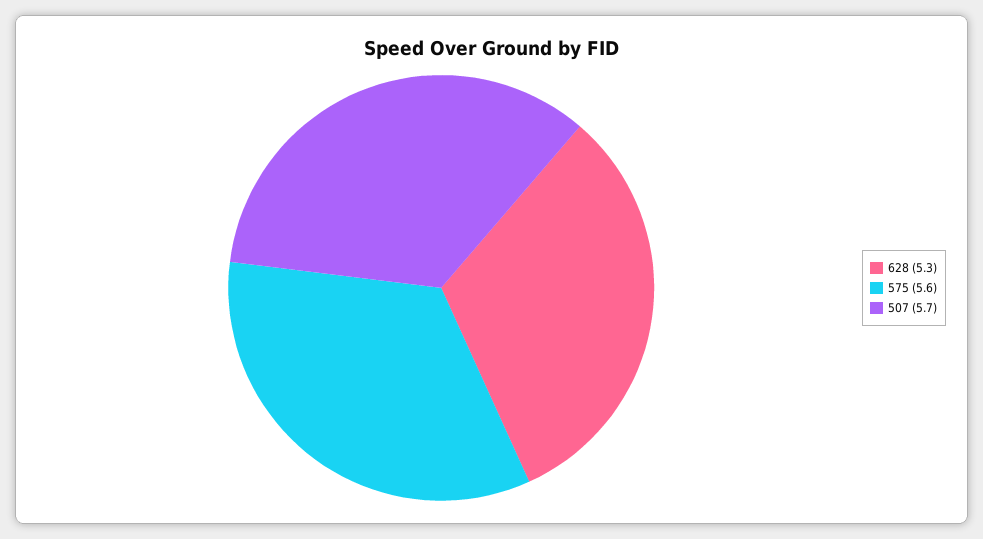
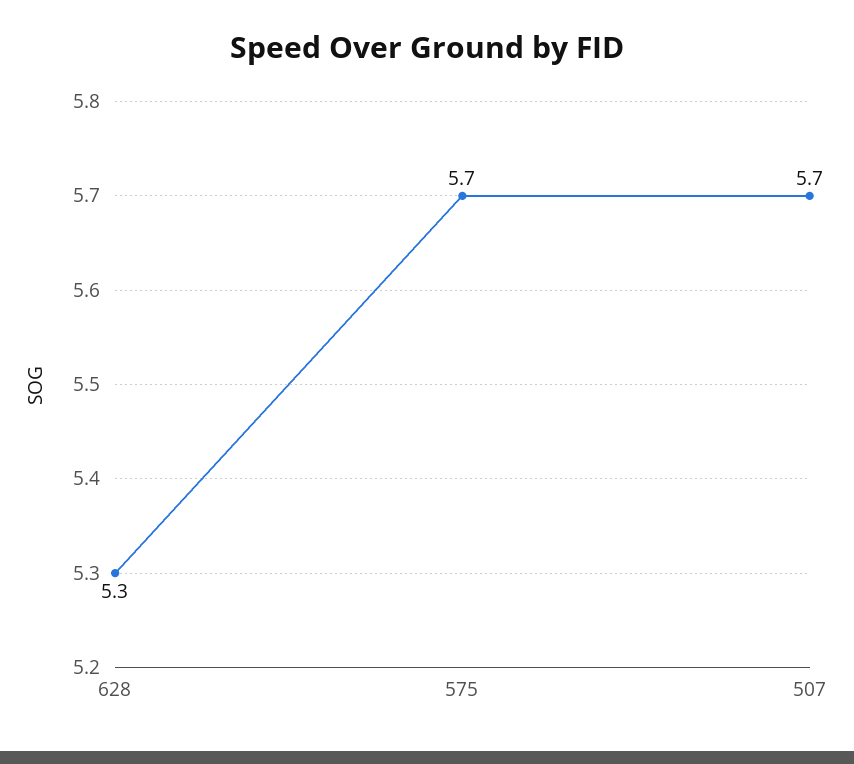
  {
    "628": 5.3,
-   "575": 5.6,
+   "575": 5.7,
    "507": 5.7
  }

